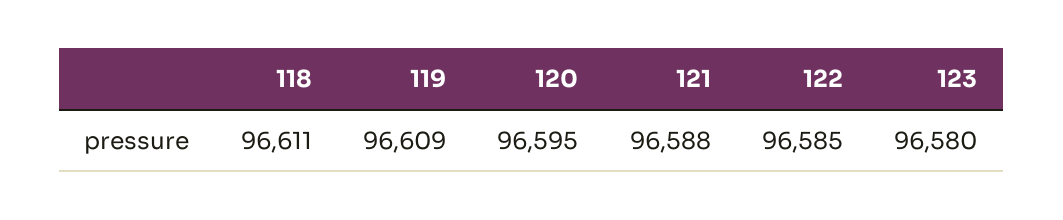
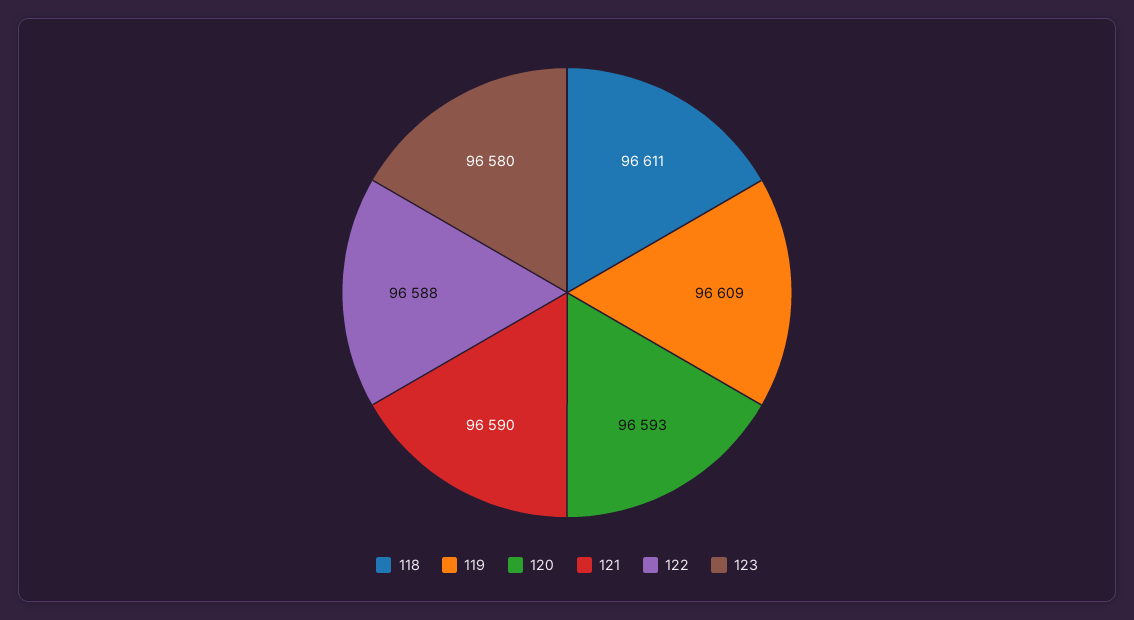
  {
    "118": 96611,
    "119": 96609,
-   "120": 96595,
+   "120": 96593,
-   "121": 96588,
+   "121": 96590,
-   "122": 96585,
+   "122": 96588,
    "123": 96580
  }

